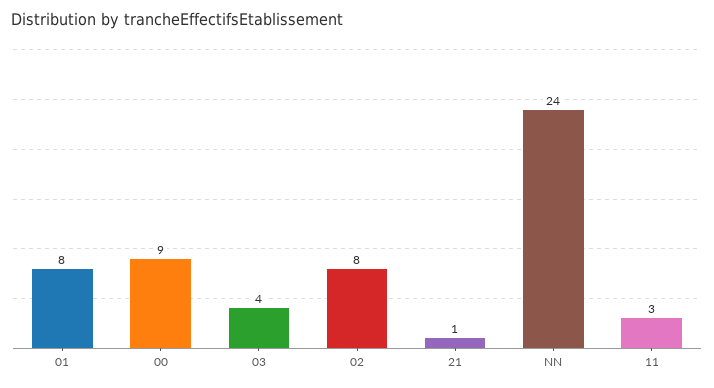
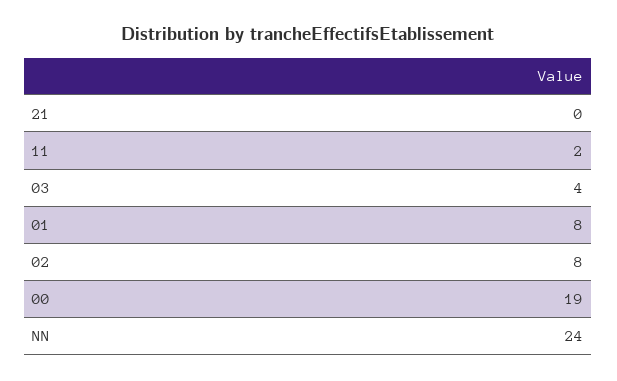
  {
    "01": 8,
-   "00": 9,
+   "00": 19,
    "03": 4,
    "02": 8,
-   "21": 1,
+   "21": 0,
    "NN": 24,
-   "11": 3
+   "11": 2
  }

